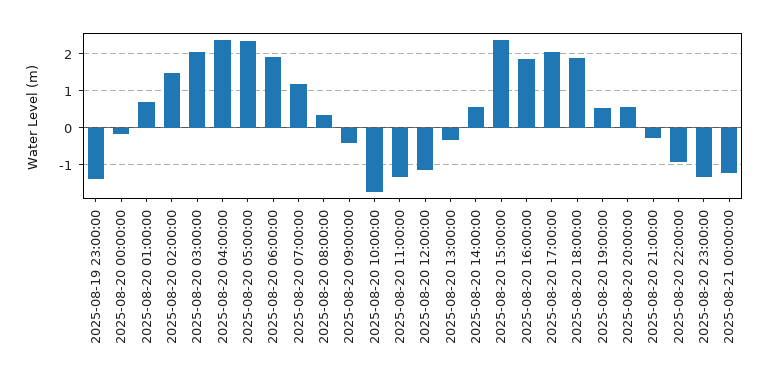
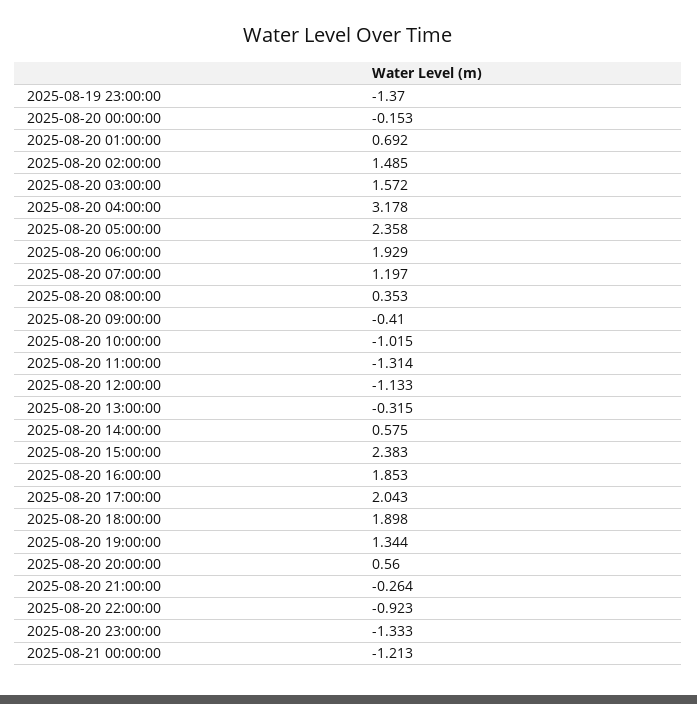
  {
    "2025-08-19 23:00:00": -1.37,
    "2025-08-20 00:00:00": -0.153,
    "2025-08-20 01:00:00": 0.692,
    "2025-08-20 02:00:00": 1.485,
-   "2025-08-20 03:00:00": 2,
+   "2025-08-20 03:00:00": 1.572,
-   "2025-08-20 04:00:00": 2.4,
+   "2025-08-20 04:00:00": 3.178,
    "2025-08-20 05:00:00": 2.358,
    "2025-08-20 06:00:00": 1.929,
    "2025-08-20 07:00:00": 1.197,
    "2025-08-20 08:00:00": 0.353,
    "2025-08-20 09:00:00": -0.41,
-   "2025-08-20 10:00:00": -1.8,
+   "2025-08-20 10:00:00": -1.015,
    "2025-08-20 11:00:00": -1.314,
    "2025-08-20 12:00:00": -1.133,
    "2025-08-20 13:00:00": -0.315,
    "2025-08-20 14:00:00": 0.575,
    "2025-08-20 15:00:00": 2.383,
    "2025-08-20 16:00:00": 1.853,
    "2025-08-20 17:00:00": 2.043,
    "2025-08-20 18:00:00": 1.898,
-   "2025-08-20 19:00:00": 0.6,
+   "2025-08-20 19:00:00": 1.344,
    "2025-08-20 20:00:00": 0.56,
    "2025-08-20 21:00:00": -0.264,
    "2025-08-20 22:00:00": -0.923,
    "2025-08-20 23:00:00": -1.333,
    "2025-08-21 00:00:00": -1.213
  }

